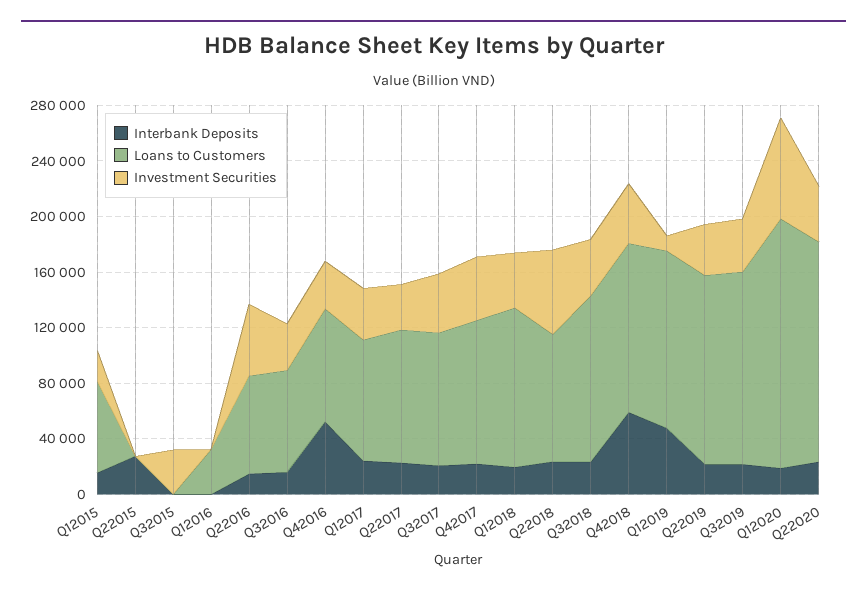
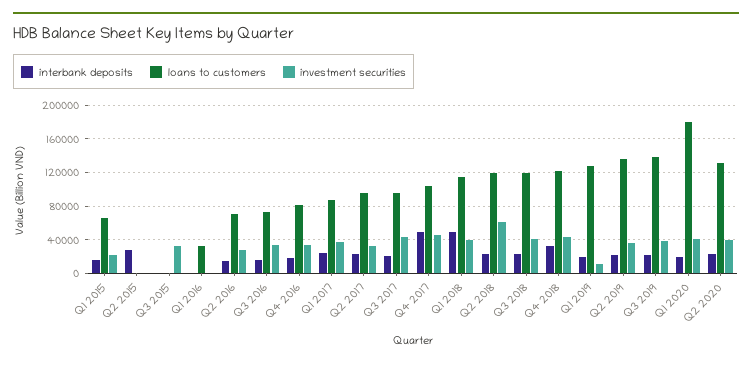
  {
    "Interbank Deposits": {
      "Q12015": 20000,
      "Q22015": 30000,
      "Q32015": 0,
      "Q12016": 0,
      "Q22016": 10000,
      "Q32016": 20000,
-     "Q42016": 50000,
+     "Q42016": 20000,
      "Q12017": 20000,
      "Q22017": 20000,
      "Q32017": 20000,
-     "Q42017": 20000,
+     "Q42017": 50000,
-     "Q12018": 20000,
+     "Q12018": 50000,
      "Q22018": 20000,
      "Q32018": 20000,
-     "Q42018": 60000,
+     "Q42018": 30000,
-     "Q12019": 50000,
+     "Q12019": 20000,
      "Q22019": 20000,
      "Q32019": 20000,
      "Q12020": 20000,
      "Q22020": 20000
    },
    "Loans to Customers": {
      "Q12015": 70000,
      "Q22015": 0,
      "Q32015": 0,
      "Q12016": 30000,
      "Q22016": 70000,
      "Q32016": 70000,
      "Q42016": 80000,
      "Q12017": 90000,
      "Q22017": 100000,
      "Q32017": 100000,
      "Q42017": 100000,
      "Q12018": 110000,
-     "Q22018": 90000,
+     "Q22018": 120000,
      "Q32018": 120000,
      "Q42018": 120000,
      "Q12019": 130000,
      "Q22019": 140000,
      "Q32019": 140000,
      "Q12020": 180000,
-     "Q22020": 160000
+     "Q22020": 130000
    },
    "Investment Securities": {
      "Q12015": 20000,
      "Q22015": 0,
      "Q32015": 30000,
      "Q12016": 0,
-     "Q22016": 50000,
+     "Q22016": 30000,
      "Q32016": 30000,
      "Q42016": 30000,
      "Q12017": 40000,
      "Q22017": 30000,
      "Q32017": 40000,
      "Q42017": 50000,
      "Q12018": 40000,
      "Q22018": 60000,
      "Q32018": 40000,
      "Q42018": 40000,
      "Q12019": 10000,
      "Q22019": 40000,
      "Q32019": 40000,
-     "Q12020": 70000,
+     "Q12020": 40000,
      "Q22020": 40000
    }
  }

